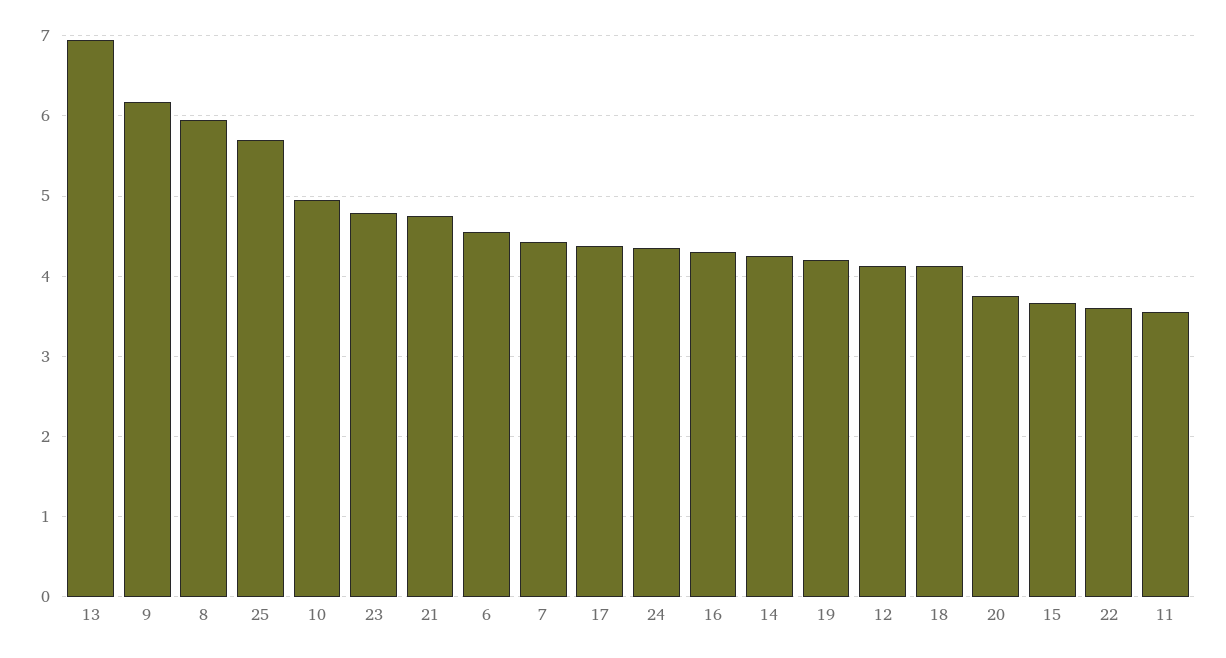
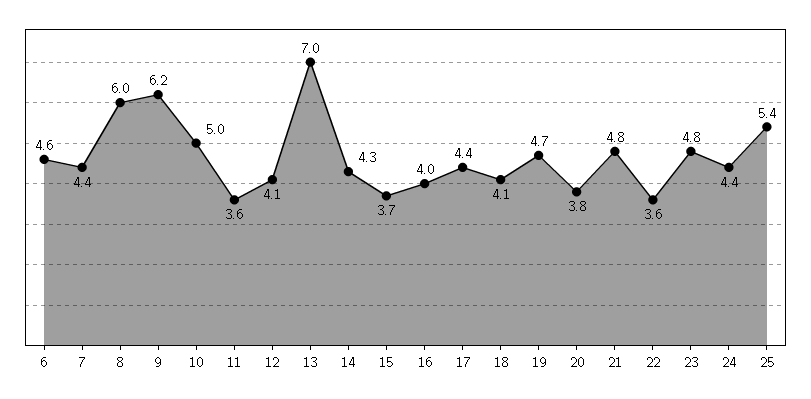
  {
    "13": 7,
    "9": 6.2,
    "8": 6,
-   "25": 5.7,
+   "25": 5.4,
    "10": 5,
    "23": 4.8,
    "21": 4.8,
    "6": 4.6,
    "7": 4.4,
    "17": 4.4,
    "24": 4.4,
-   "16": 4.3,
+   "16": 4,
    "14": 4.3,
-   "19": 4.2,
+   "19": 4.7,
    "12": 4.1,
    "18": 4.1,
    "20": 3.8,
    "15": 3.7,
    "22": 3.6,
    "11": 3.6
  }

